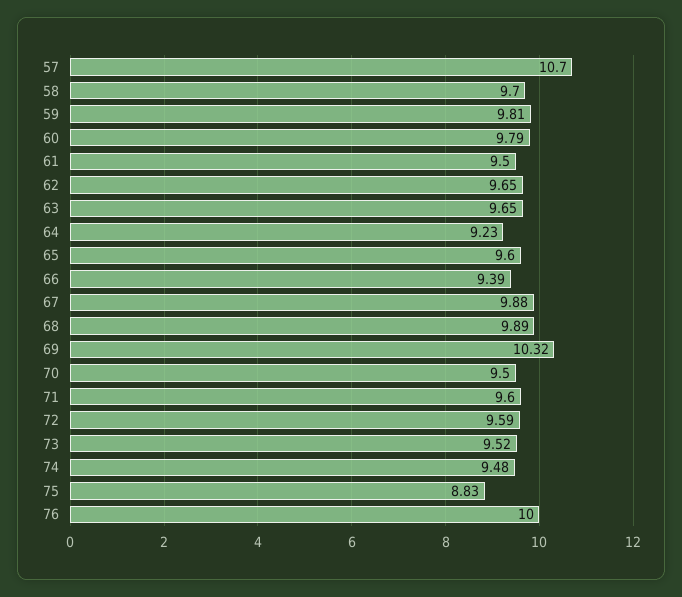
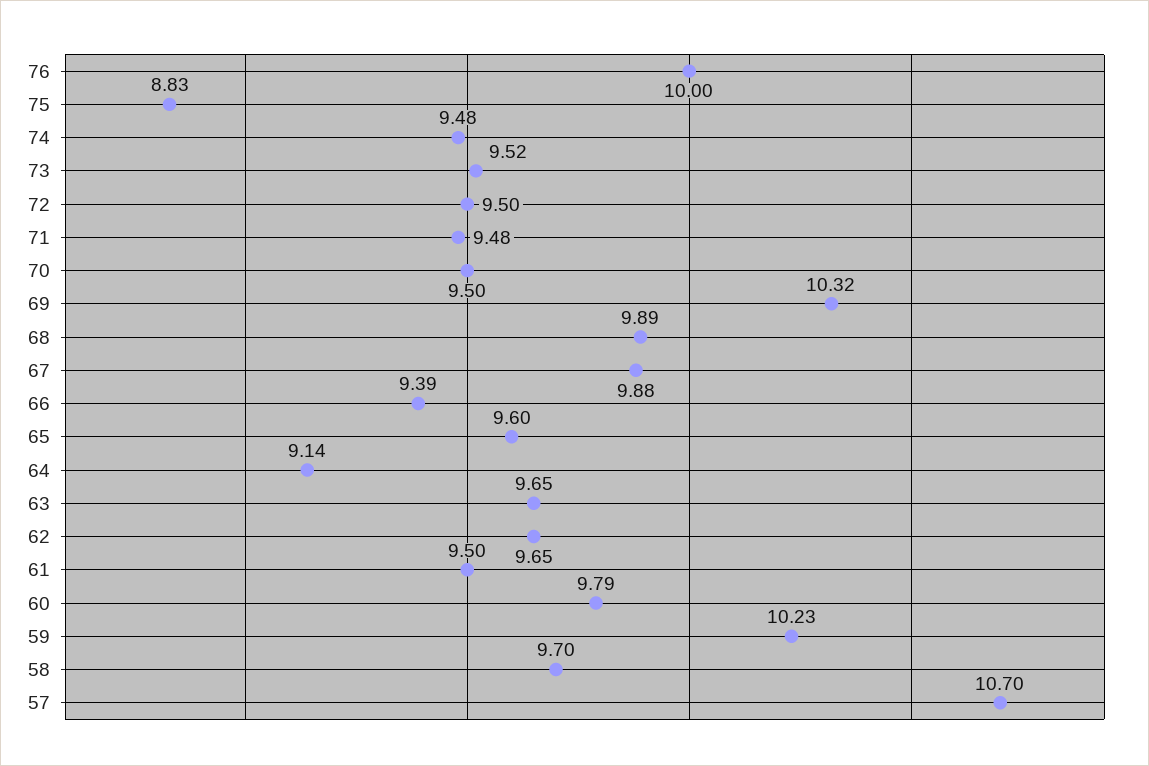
  {
    "57": 10.7,
    "58": 9.7,
-   "59": 9.81,
+   "59": 10.23,
    "60": 9.79,
    "61": 9.5,
    "62": 9.65,
    "63": 9.65,
-   "64": 9.23,
+   "64": 9.14,
    "65": 9.6,
    "66": 9.39,
    "67": 9.88,
    "68": 9.89,
    "69": 10.32,
    "70": 9.5,
-   "71": 9.6,
+   "71": 9.48,
-   "72": 9.59,
+   "72": 9.5,
    "73": 9.52,
    "74": 9.48,
    "75": 8.83,
    "76": 10
  }

